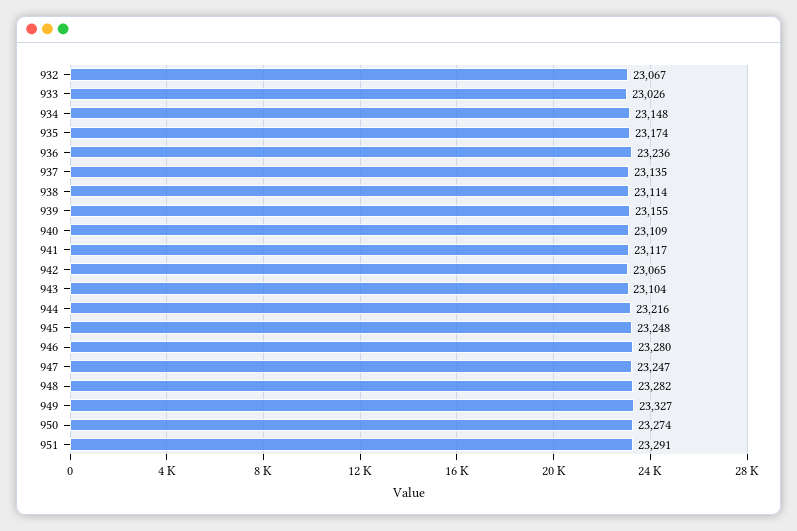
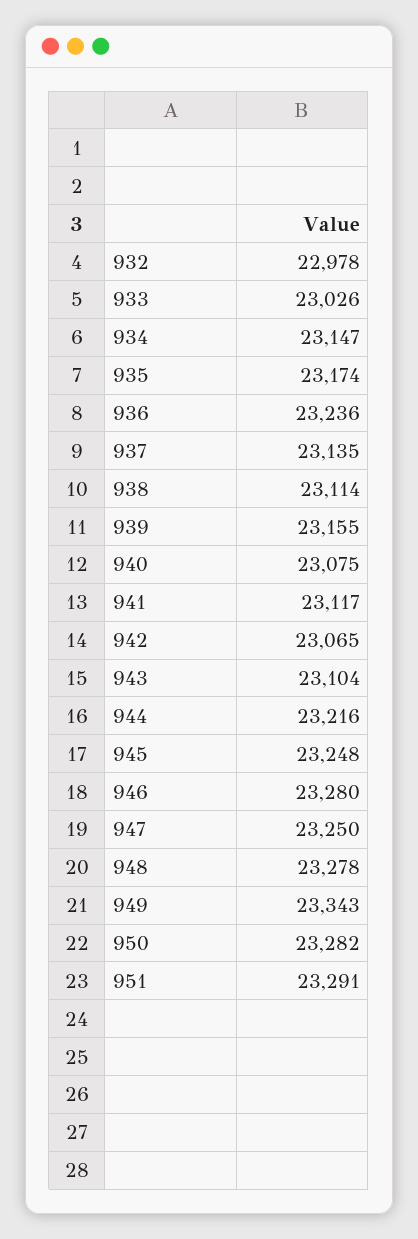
  {
-   "932": 23067,
+   "932": 22978,
    "933": 23026,
-   "934": 23148,
+   "934": 23147,
    "935": 23174,
    "936": 23236,
    "937": 23135,
    "938": 23114,
    "939": 23155,
-   "940": 23109,
+   "940": 23075,
    "941": 23117,
    "942": 23065,
    "943": 23104,
    "944": 23216,
    "945": 23248,
    "946": 23280,
-   "947": 23247,
+   "947": 23250,
-   "948": 23282,
+   "948": 23278,
-   "949": 23327,
+   "949": 23343,
-   "950": 23274,
+   "950": 23282,
    "951": 23291
  }

